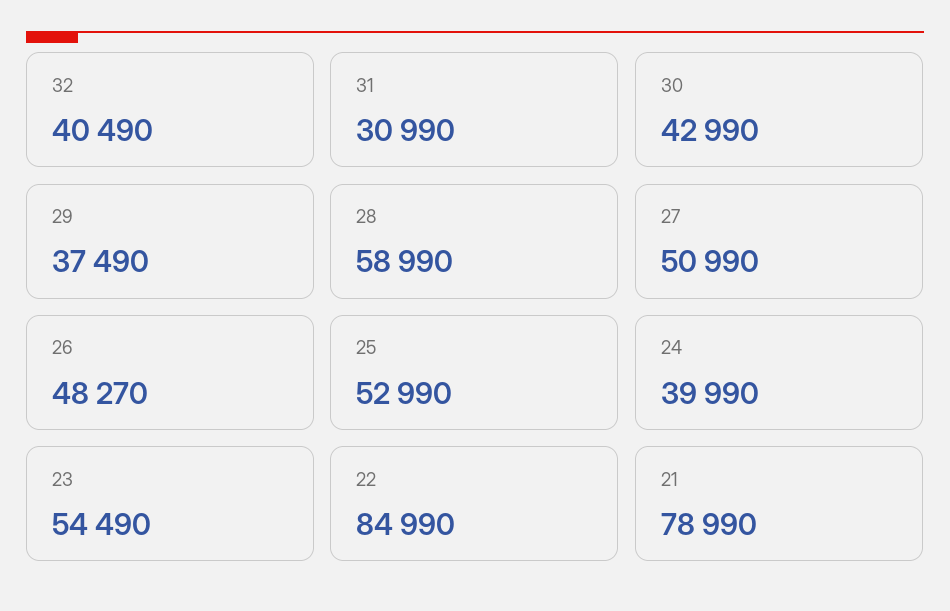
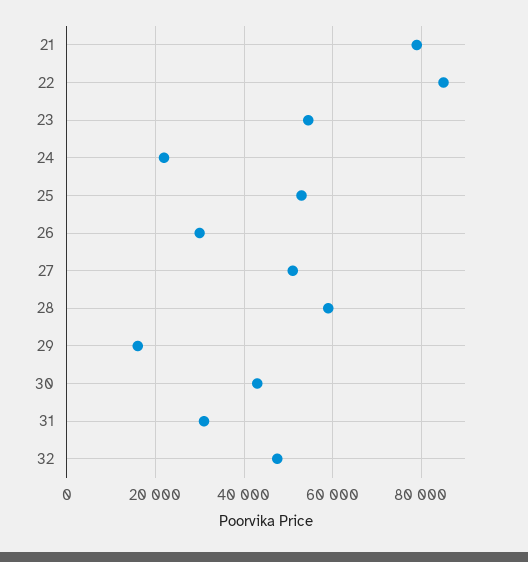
  {
-   "32": 40490,
+   "32": 48000,
    "31": 30990,
    "30": 42990,
-   "29": 37490,
+   "29": 16000,
    "28": 58990,
    "27": 50990,
-   "26": 48270,
+   "26": 30000,
    "25": 52990,
-   "24": 39990,
+   "24": 22000,
    "23": 54490,
    "22": 84990,
    "21": 78990
  }

